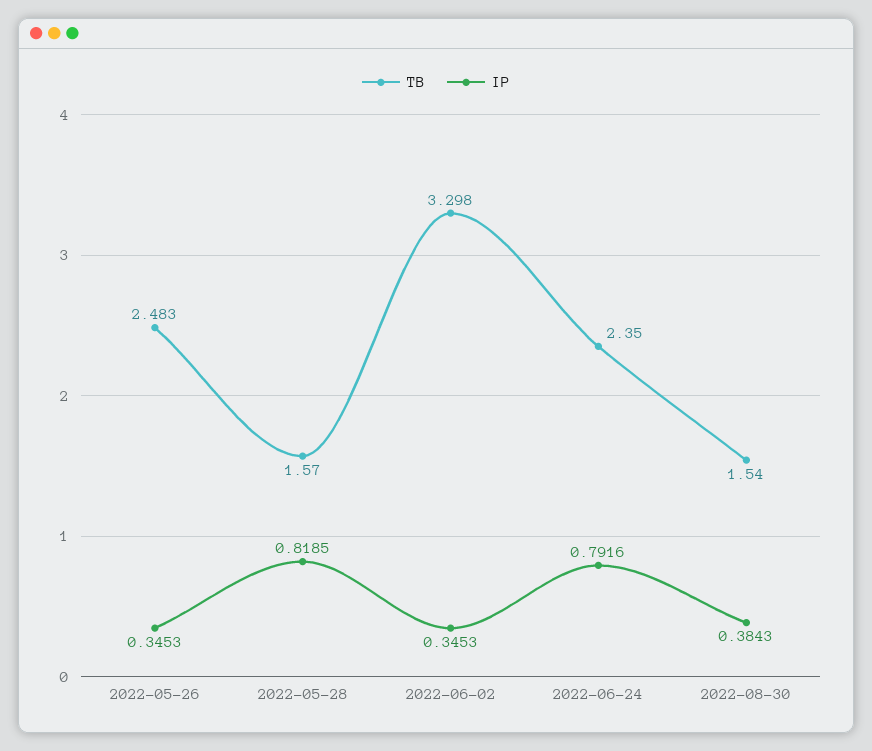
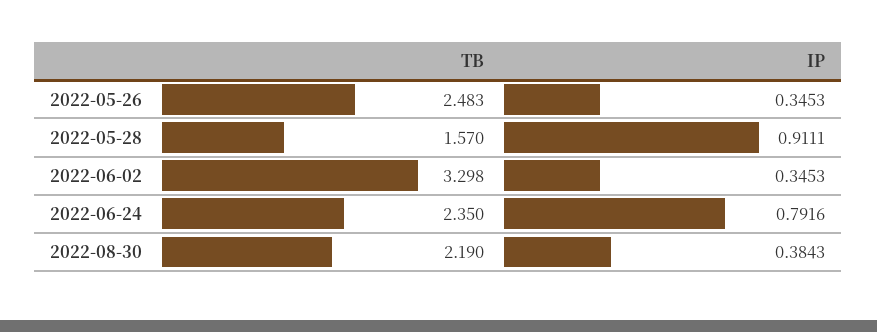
  {
    "TB": {
      "2022-05-26": 2.483,
      "2022-05-28": 1.57,
      "2022-06-02": 3.298,
      "2022-06-24": 2.35,
-     "2022-08-30": 1.54
+     "2022-08-30": 2.19
    },
    "IP": {
      "2022-05-26": 0.3453,
-     "2022-05-28": 0.8185,
+     "2022-05-28": 0.9111,
      "2022-06-02": 0.3453,
      "2022-06-24": 0.7916,
      "2022-08-30": 0.3843
    }
  }

